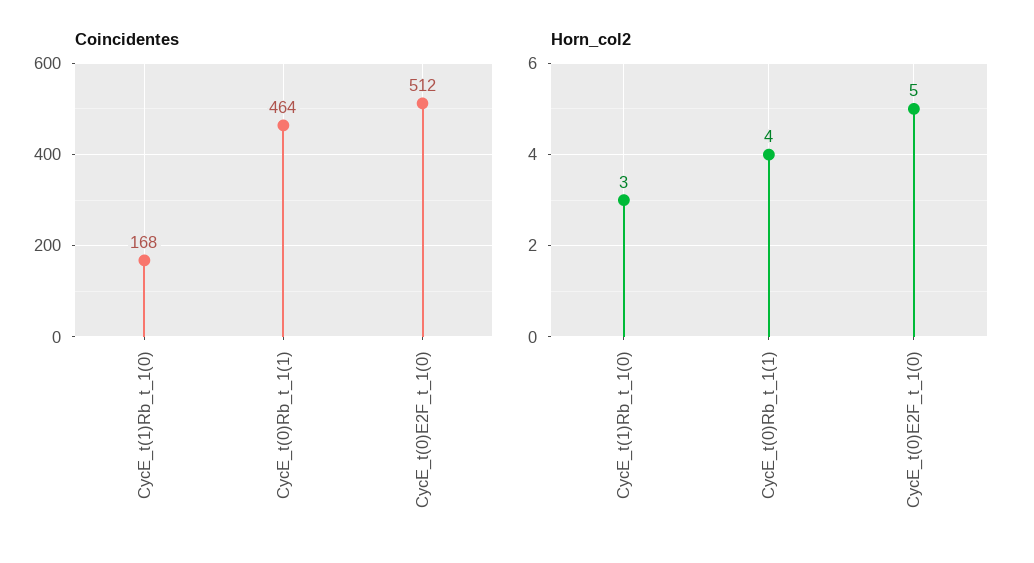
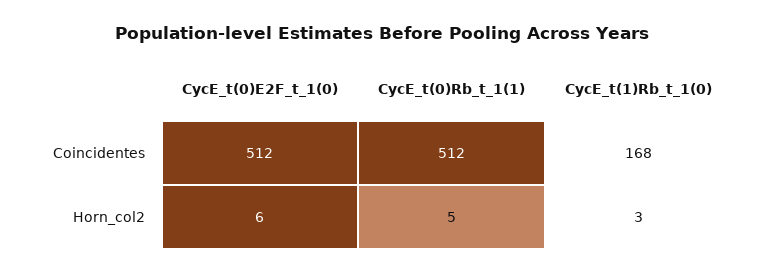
  {
    "Coincidentes": {
      "CycE_t(1)Rb_t_1(0)": 168,
-     "CycE_t(0)Rb_t_1(1)": 464,
+     "CycE_t(0)Rb_t_1(1)": 512,
      "CycE_t(0)E2F_t_1(0)": 512
    },
    "Horn_col2": {
      "CycE_t(1)Rb_t_1(0)": 3,
-     "CycE_t(0)Rb_t_1(1)": 4,
+     "CycE_t(0)Rb_t_1(1)": 5,
-     "CycE_t(0)E2F_t_1(0)": 5
+     "CycE_t(0)E2F_t_1(0)": 6
    }
  }

